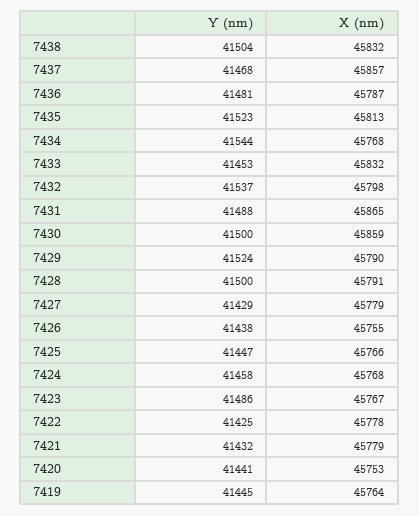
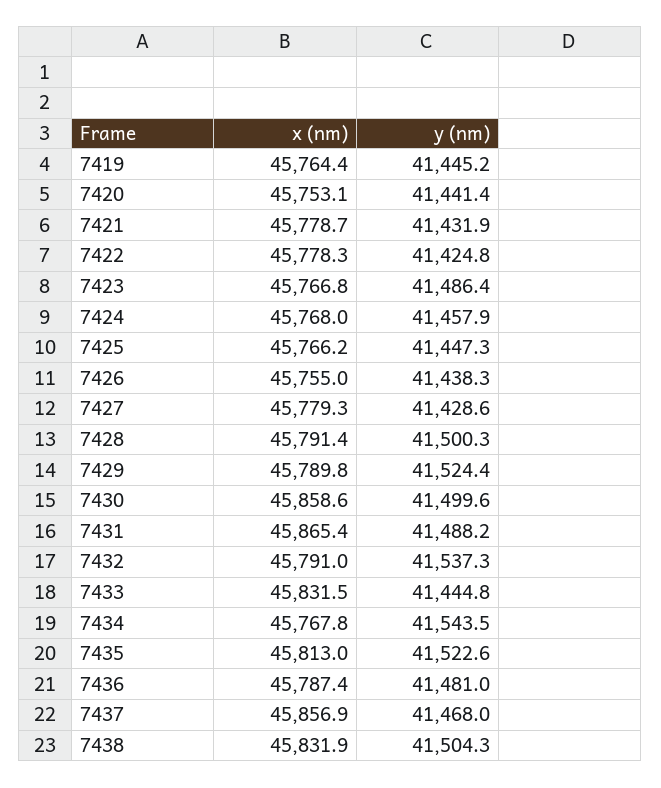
  {
    "Y (nm)": {
      "7438": 41504.3,
      "7437": 41468,
      "7436": 41481,
      "7435": 41522.6,
      "7434": 41543.5,
-     "7433": 41453,
+     "7433": 41444.8,
      "7432": 41537.3,
      "7431": 41488.2,
      "7430": 41499.6,
      "7429": 41524.4,
      "7428": 41500.3,
      "7427": 41428.6,
      "7426": 41438.3,
      "7425": 41447.3,
      "7424": 41457.9,
      "7423": 41486.4,
      "7422": 41424.8,
      "7421": 41431.9,
      "7420": 41441.4,
      "7419": 41445.2
    },
    "X (nm)": {
      "7438": 45831.9,
      "7437": 45856.9,
      "7436": 45787.4,
      "7435": 45813,
      "7434": 45767.8,
      "7433": 45831.5,
-     "7432": 45798,
+     "7432": 45791,
      "7431": 45865.4,
      "7430": 45858.6,
      "7429": 45789.8,
      "7428": 45791.4,
      "7427": 45779.3,
      "7426": 45755,
      "7425": 45766.2,
      "7424": 45768,
      "7423": 45766.8,
      "7422": 45778.3,
      "7421": 45778.7,
      "7420": 45753.1,
      "7419": 45764.4
    }
  }

